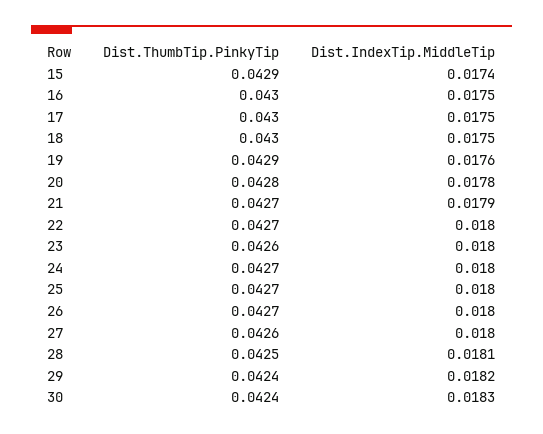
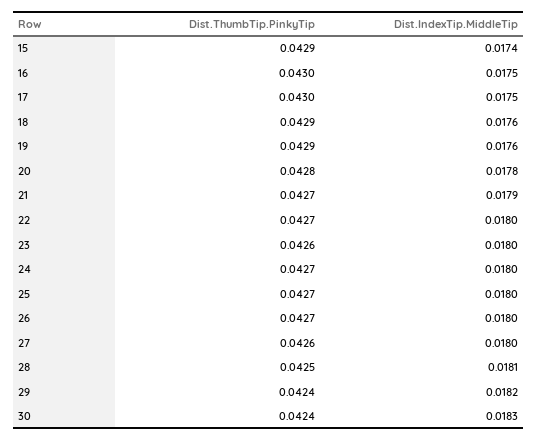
  {
    "Dist.ThumbTip.PinkyTip": {
      "15": 0.0429,
      "16": 0.043,
      "17": 0.043,
-     "18": 0.043,
+     "18": 0.0429,
      "19": 0.0429,
      "20": 0.0428,
      "21": 0.0427,
      "22": 0.0427,
      "23": 0.0426,
      "24": 0.0427,
      "25": 0.0427,
      "26": 0.0427,
      "27": 0.0426,
      "28": 0.0425,
      "29": 0.0424,
      "30": 0.0424
    },
    "Dist.IndexTip.MiddleTip": {
      "15": 0.0174,
      "16": 0.0175,
      "17": 0.0175,
-     "18": 0.0175,
+     "18": 0.0176,
      "19": 0.0176,
      "20": 0.0178,
      "21": 0.0179,
      "22": 0.018,
      "23": 0.018,
      "24": 0.018,
      "25": 0.018,
      "26": 0.018,
      "27": 0.018,
      "28": 0.0181,
      "29": 0.0182,
      "30": 0.0183
    }
  }

